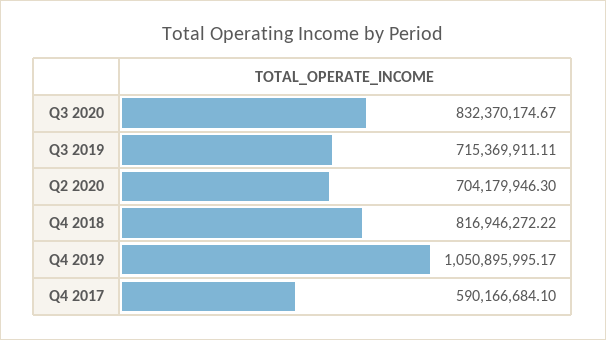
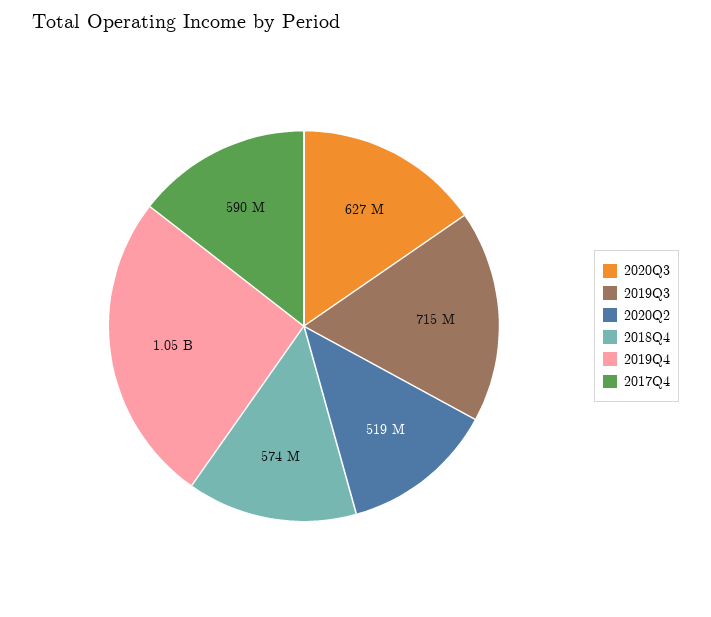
  {
-   "Q3 2020": 832370174.67,
+   "Q3 2020": 627000000,
    "Q3 2019": 715369911.11,
-   "Q2 2020": 704179946.3,
+   "Q2 2020": 519000000,
-   "Q4 2018": 816946272.22,
+   "Q4 2018": 574000000,
    "Q4 2019": 1050895995.17,
    "Q4 2017": 590166684.1
  }

